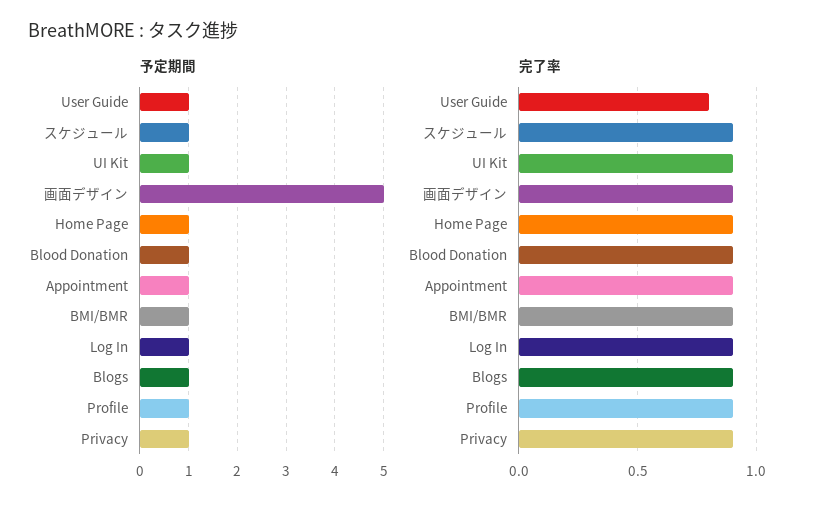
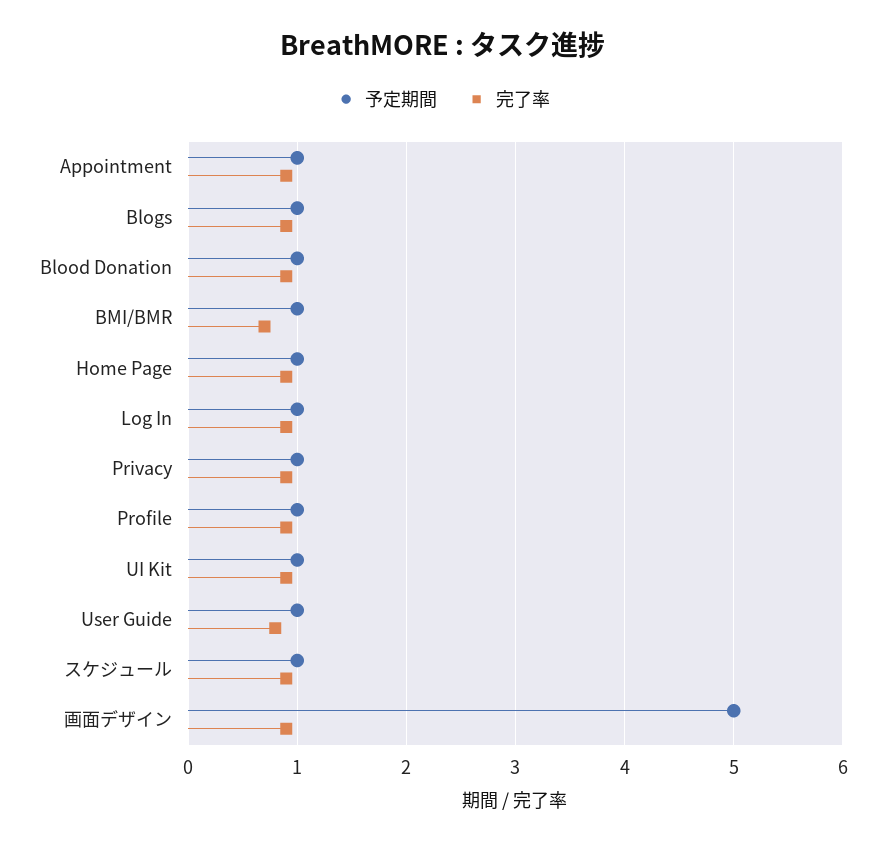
  {
    "予定期間": {
      "User Guide": 1,
      "スケジュール": 1,
      "UI Kit": 1,
      "画面デザイン": 5,
      "Home Page": 1,
      "Blood Donation": 1,
      "Appointment": 1,
      "BMI/BMR": 1,
      "Log In": 1,
      "Blogs": 1,
      "Profile": 1,
      "Privacy": 1
    },
    "完了率": {
      "User Guide": 0.8,
      "スケジュール": 0.9,
      "UI Kit": 0.9,
      "画面デザイン": 0.9,
      "Home Page": 0.9,
      "Blood Donation": 0.9,
      "Appointment": 0.9,
-     "BMI/BMR": 0.9,
+     "BMI/BMR": 0.7,
      "Log In": 0.9,
      "Blogs": 0.9,
      "Profile": 0.9,
      "Privacy": 0.9
    }
  }

